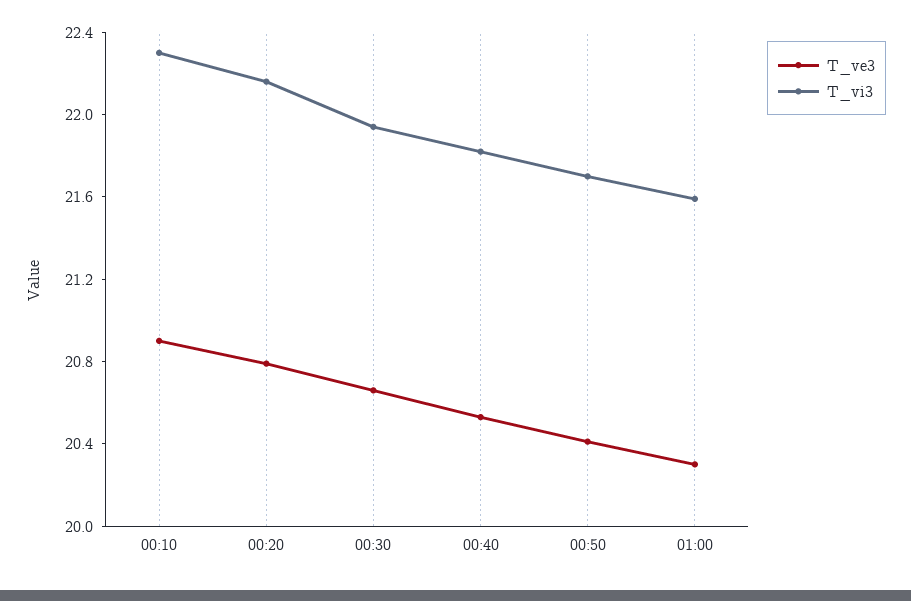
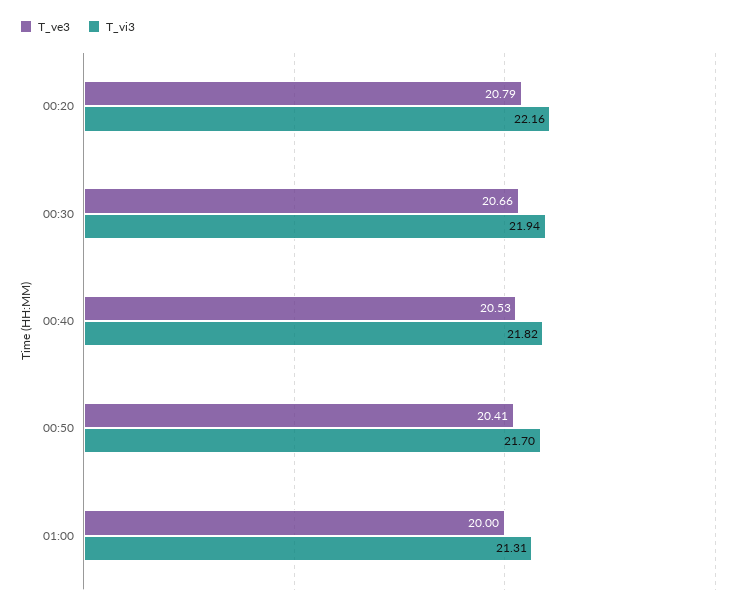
  {
    "T_ve3": {
-     "00:10": 20.9,
      "00:20": 20.79,
      "00:30": 20.66,
      "00:40": 20.53,
      "00:50": 20.41,
-     "01:00": 20.3
+     "01:00": 20
    },
    "T_vi3": {
-     "00:10": 22.3,
      "00:20": 22.16,
      "00:30": 21.94,
      "00:40": 21.82,
      "00:50": 21.7,
-     "01:00": 21.6
+     "01:00": 21.31
    }
  }

